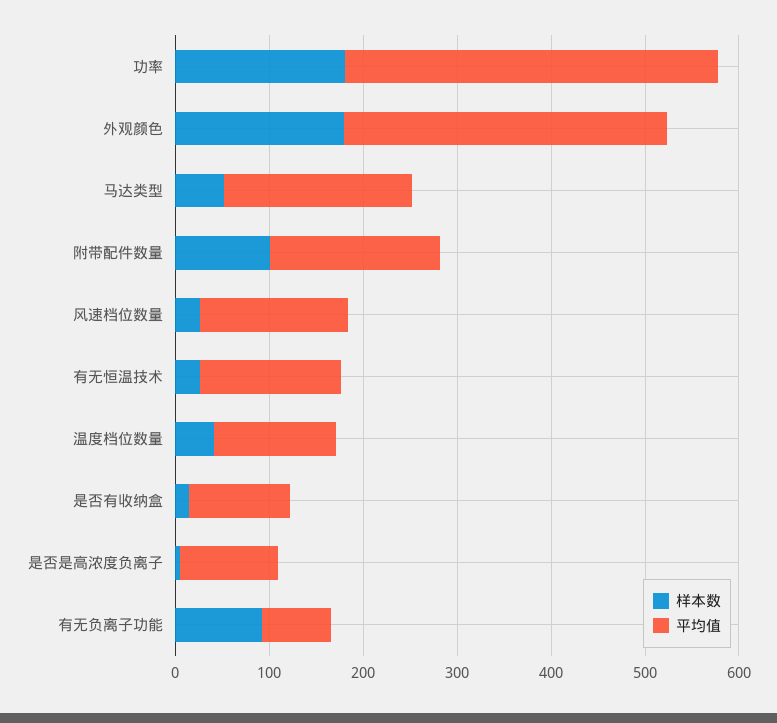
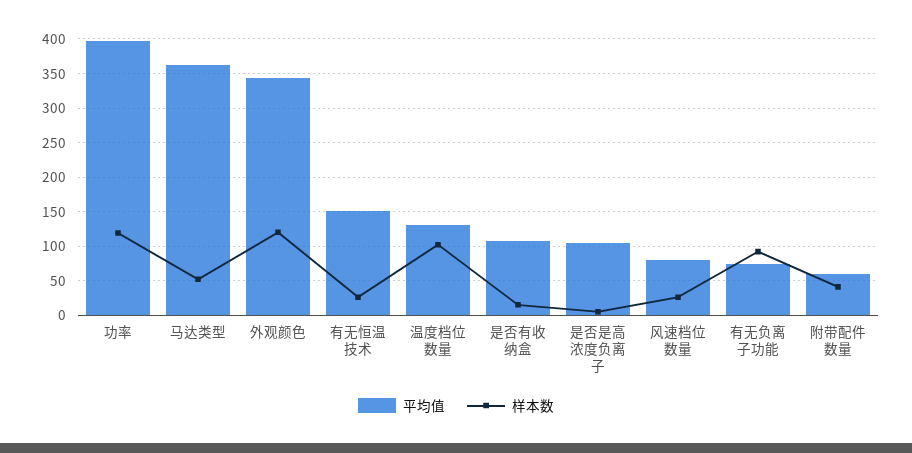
  {
    "样本数": {
-     "功率": 180,
+     "功率": 120,
-     "外观颜色": 180,
+     "外观颜色": 120,
      "马达类型": 50,
-     "附带配件数量": 100,
+     "附带配件数量": 40,
      "风速档位数量": 30,
      "有无恒温技术": 30,
-     "温度档位数量": 40,
+     "温度档位数量": 100,
      "是否有收纳盒": 20,
      "是否是高浓度负离子": 10,
      "有无负离子功能": 90
    },
    "平均值": {
      "功率": 400,
      "外观颜色": 340,
-     "马达类型": 200,
+     "马达类型": 360,
-     "附带配件数量": 180,
+     "附带配件数量": 60,
-     "风速档位数量": 160,
+     "风速档位数量": 80,
      "有无恒温技术": 150,
      "温度档位数量": 130,
      "是否有收纳盒": 110,
      "是否是高浓度负离子": 100,
      "有无负离子功能": 70
    }
  }

